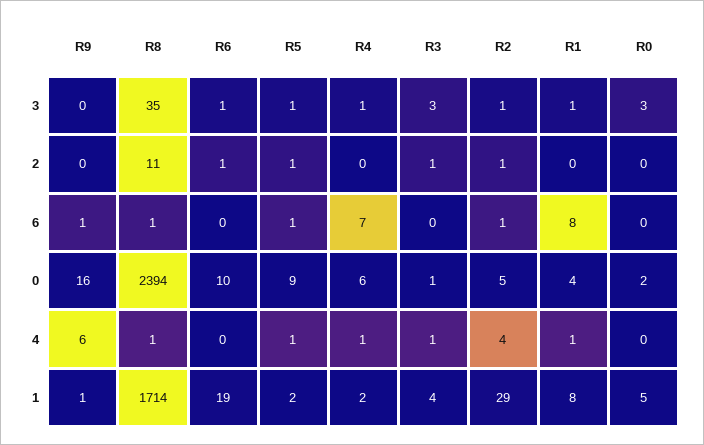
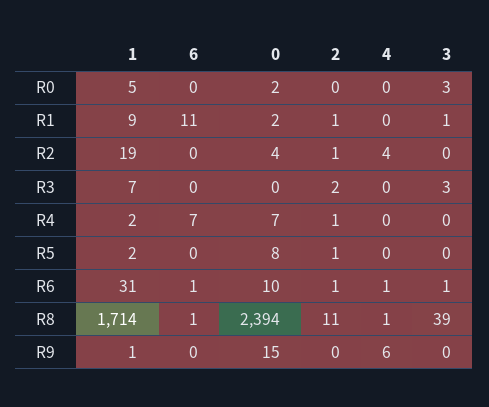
  {
    "R9": {
      "3": 0,
      "2": 0,
-     "6": 1,
+     "6": 0,
-     "0": 16,
+     "0": 15,
      "4": 6,
      "1": 1
    },
    "R8": {
-     "3": 35,
+     "3": 39,
      "2": 11,
      "6": 1,
      "0": 2394,
      "4": 1,
      "1": 1714
    },
    "R6": {
      "3": 1,
      "2": 1,
-     "6": 0,
+     "6": 1,
      "0": 10,
-     "4": 0,
+     "4": 1,
-     "1": 19
+     "1": 31
    },
    "R5": {
-     "3": 1,
+     "3": 0,
      "2": 1,
-     "6": 1,
+     "6": 0,
-     "0": 9,
+     "0": 8,
-     "4": 1,
+     "4": 0,
      "1": 2
    },
    "R4": {
-     "3": 1,
+     "3": 0,
-     "2": 0,
+     "2": 1,
      "6": 7,
-     "0": 6,
+     "0": 7,
-     "4": 1,
+     "4": 0,
      "1": 2
    },
    "R3": {
      "3": 3,
-     "2": 1,
+     "2": 2,
      "6": 0,
-     "0": 1,
+     "0": 0,
-     "4": 1,
+     "4": 0,
-     "1": 4
+     "1": 7
    },
    "R2": {
-     "3": 1,
+     "3": 0,
      "2": 1,
-     "6": 1,
+     "6": 0,
-     "0": 5,
+     "0": 4,
      "4": 4,
-     "1": 29
+     "1": 19
    },
    "R1": {
      "3": 1,
-     "2": 0,
+     "2": 1,
-     "6": 8,
+     "6": 11,
-     "0": 4,
+     "0": 2,
-     "4": 1,
+     "4": 0,
-     "1": 8
+     "1": 9
    },
    "R0": {
      "3": 3,
      "2": 0,
      "6": 0,
      "0": 2,
      "4": 0,
      "1": 5
    }
  }

